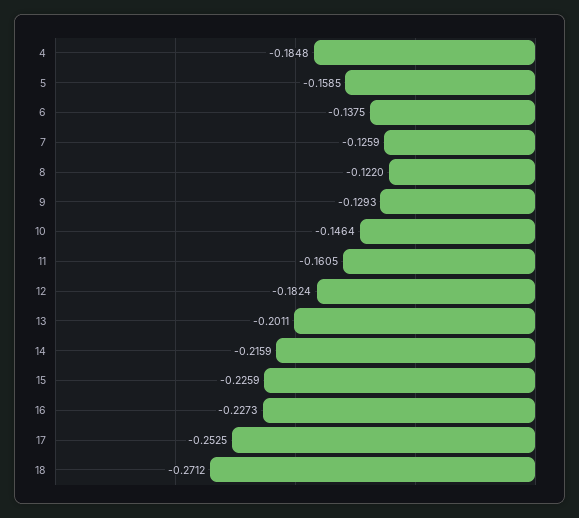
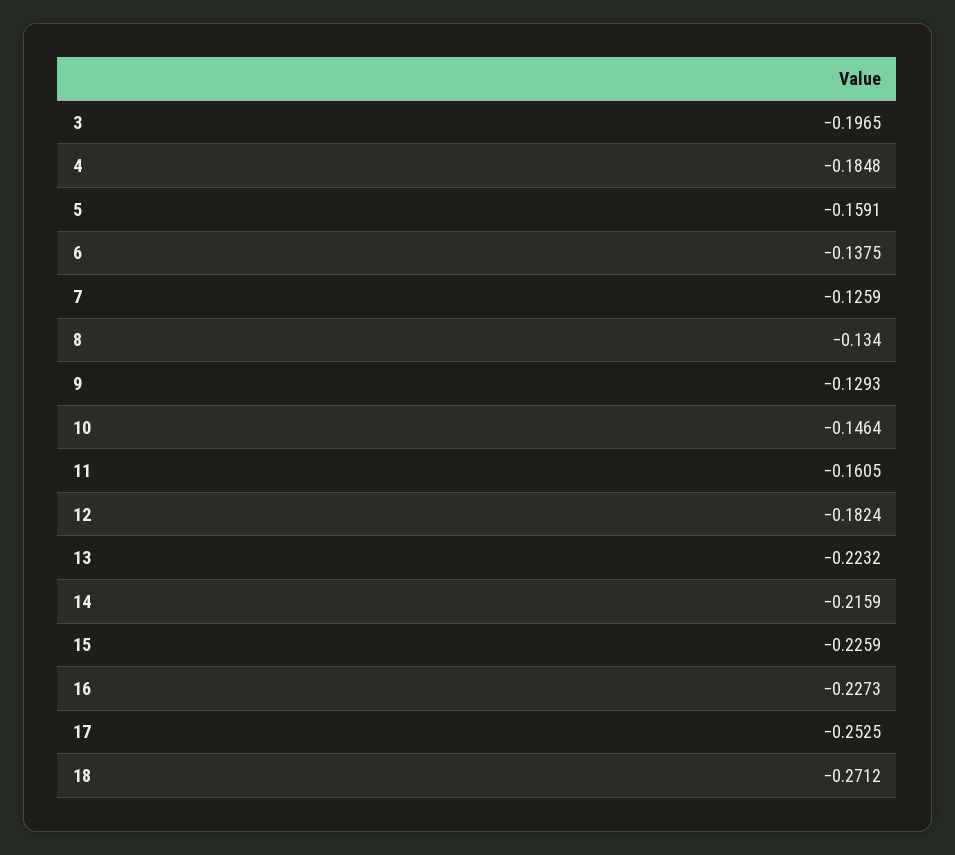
  {
    "4": -0.1848,
-   "5": -0.1585,
+   "5": -0.1591,
    "6": -0.1375,
    "7": -0.1259,
-   "8": -0.122,
+   "8": -0.134,
    "9": -0.1293,
    "10": -0.1464,
    "11": -0.1605,
    "12": -0.1824,
-   "13": -0.2011,
+   "13": -0.2232,
    "14": -0.2159,
    "15": -0.2259,
    "16": -0.2273,
    "17": -0.2525,
-   "18": -0.2712
+   "18": -0.2712,
+   "3": -0.1965
  }

